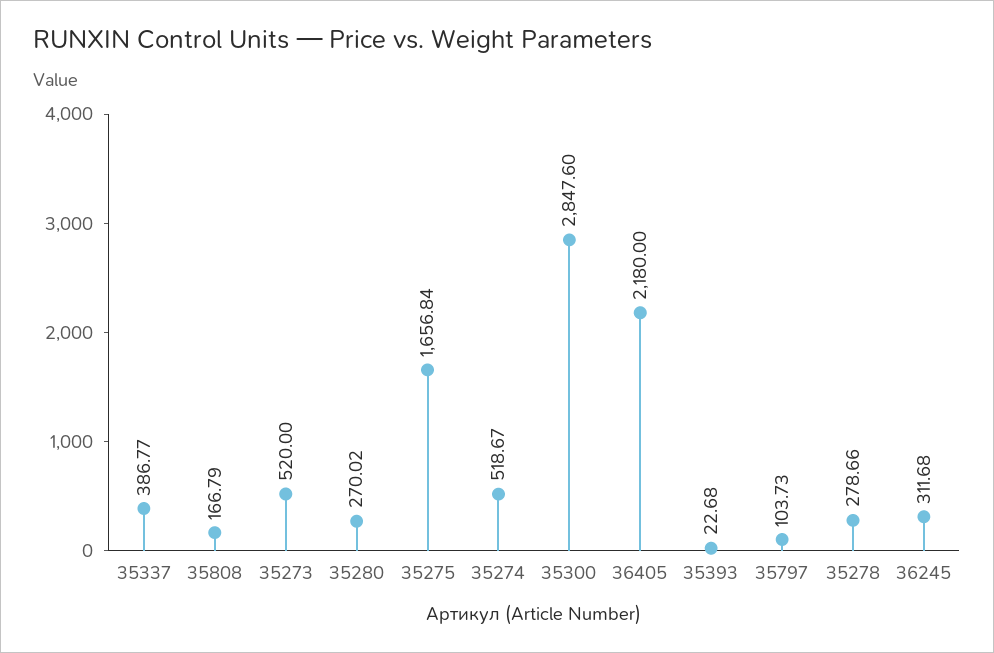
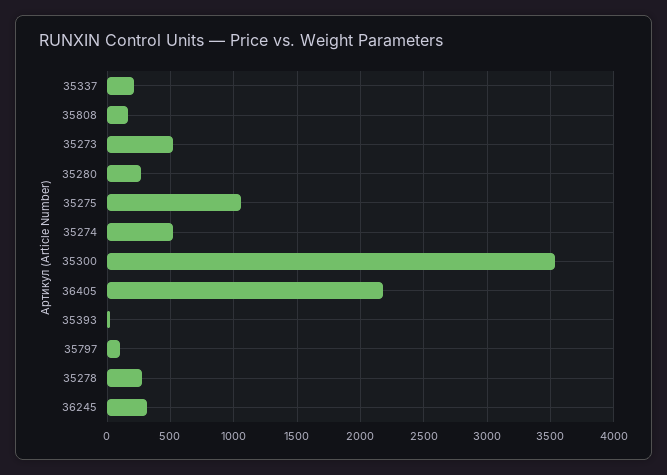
  {
-   "35337": 386.77,
+   "35337": 200,
    "35808": 166.79,
    "35273": 520,
    "35280": 270.02,
-   "35275": 1656.84,
+   "35275": 1050,
    "35274": 518.67,
-   "35300": 2847.6,
+   "35300": 3550,
    "36405": 2180,
    "35393": 22.68,
    "35797": 103.73,
    "35278": 278.66,
    "36245": 311.68
  }

